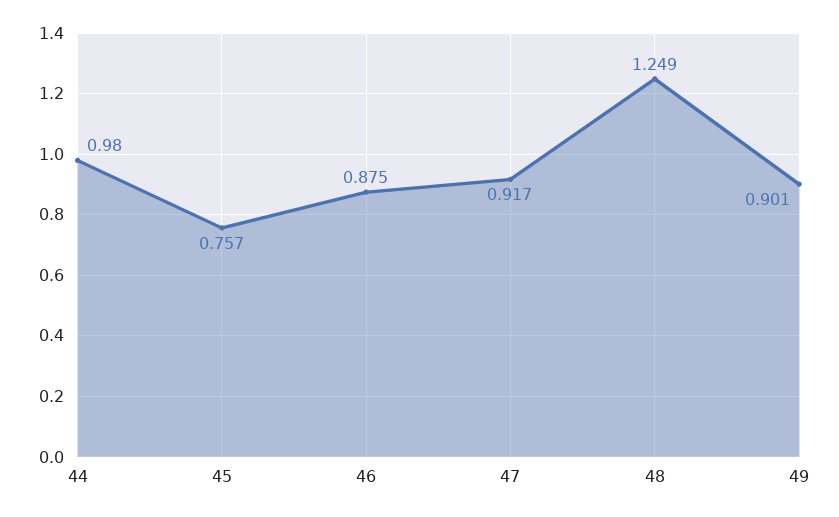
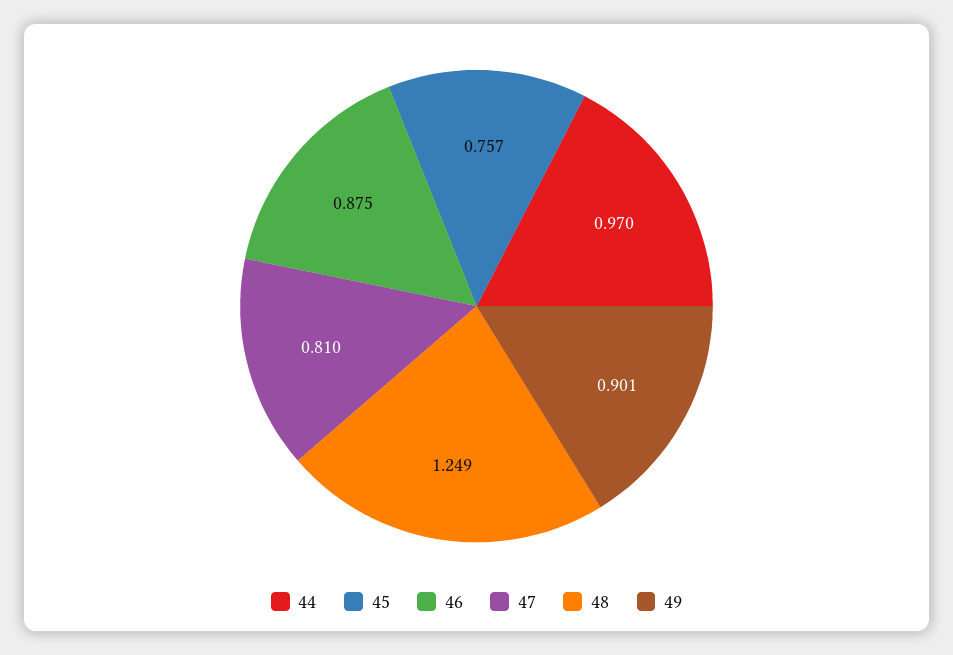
  {
-   "44": 0.98,
+   "44": 0.97,
    "45": 0.757,
    "46": 0.875,
-   "47": 0.917,
+   "47": 0.81,
    "48": 1.249,
    "49": 0.901
  }

